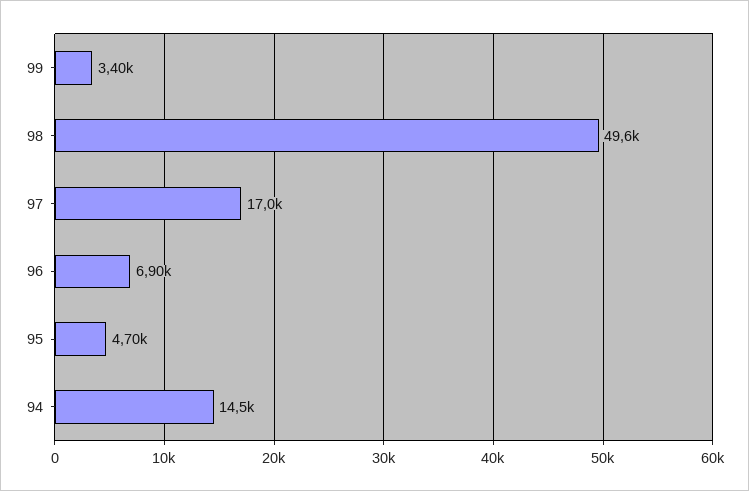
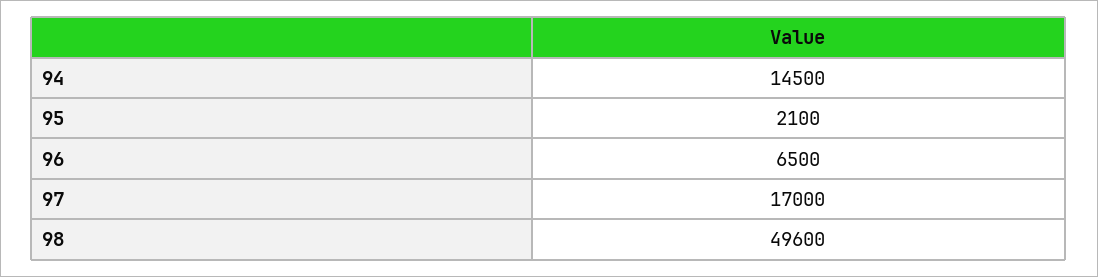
  {
-   "99": 3400,
    "98": 49600,
    "97": 17000,
-   "96": 6900,
+   "96": 6500,
-   "95": 4700,
+   "95": 2100,
    "94": 14500
  }

